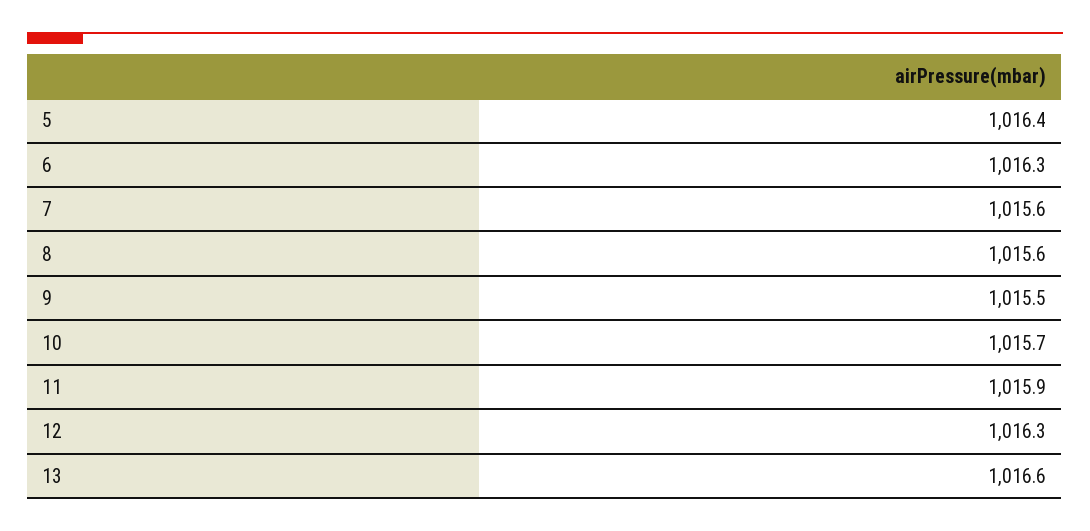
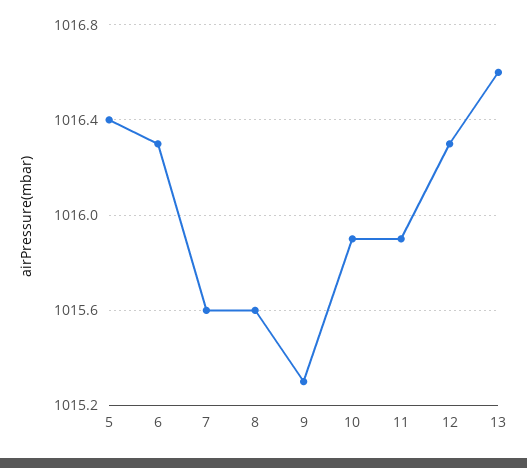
  {
    "5": 1016.4,
    "6": 1016.3,
    "7": 1015.6,
    "8": 1015.6,
-   "9": 1015.5,
+   "9": 1015.3,
-   "10": 1015.7,
+   "10": 1015.9,
    "11": 1015.9,
    "12": 1016.3,
    "13": 1016.6
  }

